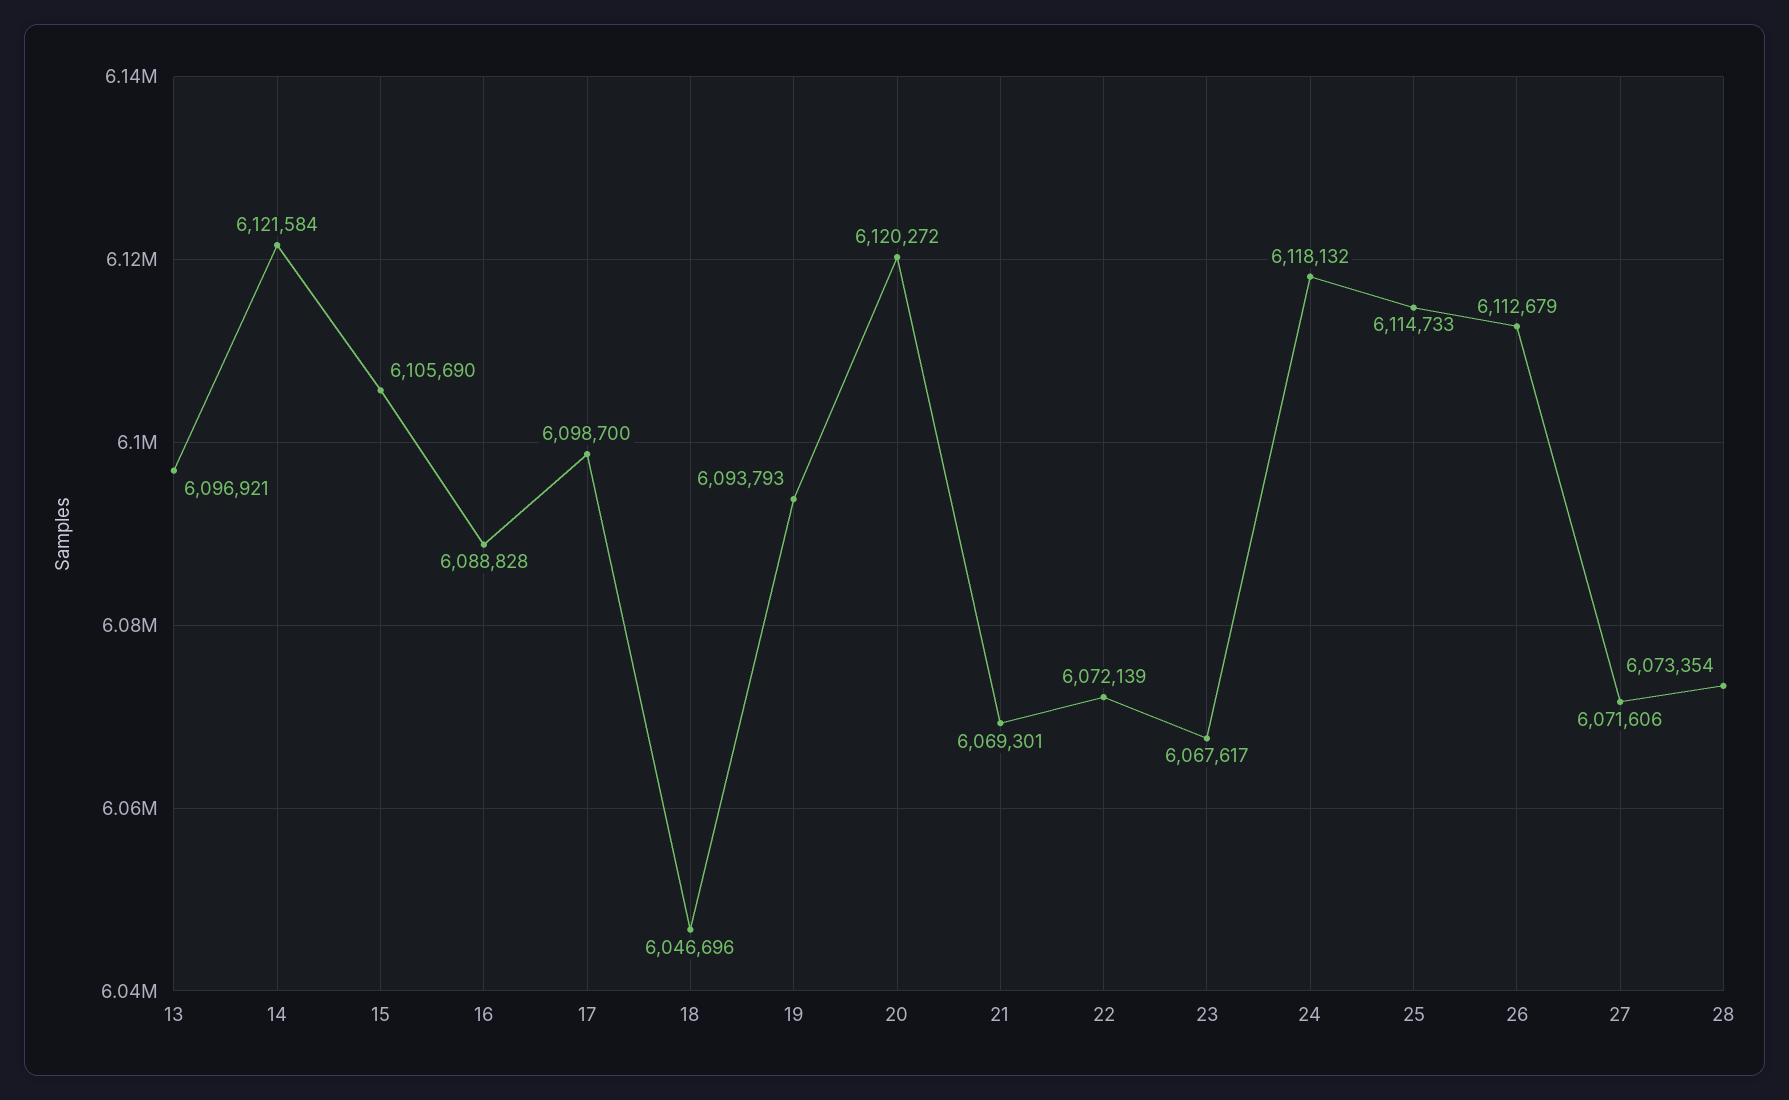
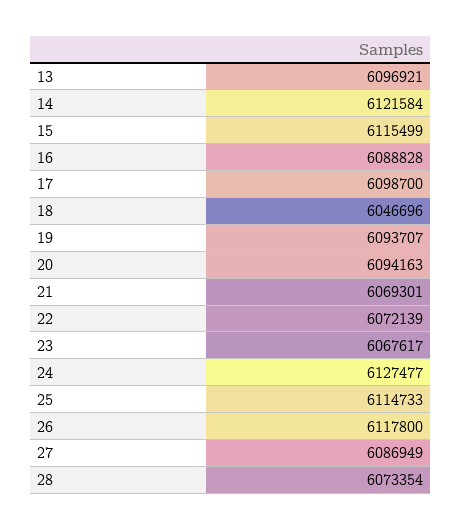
  {
    "13": 6096921,
    "14": 6121584,
-   "15": 6105690,
+   "15": 6115499,
    "16": 6088828,
    "17": 6098700,
    "18": 6046696,
-   "19": 6093793,
+   "19": 6093707,
-   "20": 6120272,
+   "20": 6094163,
    "21": 6069301,
    "22": 6072139,
    "23": 6067617,
-   "24": 6118132,
+   "24": 6127477,
    "25": 6114733,
-   "26": 6112679,
+   "26": 6117800,
-   "27": 6071606,
+   "27": 6086949,
    "28": 6073354
  }

